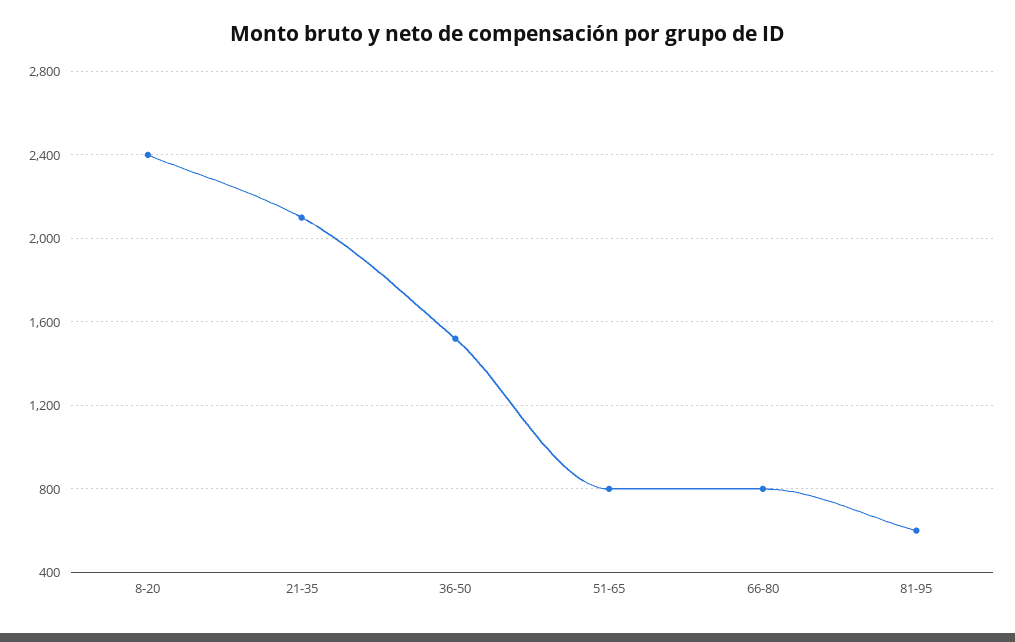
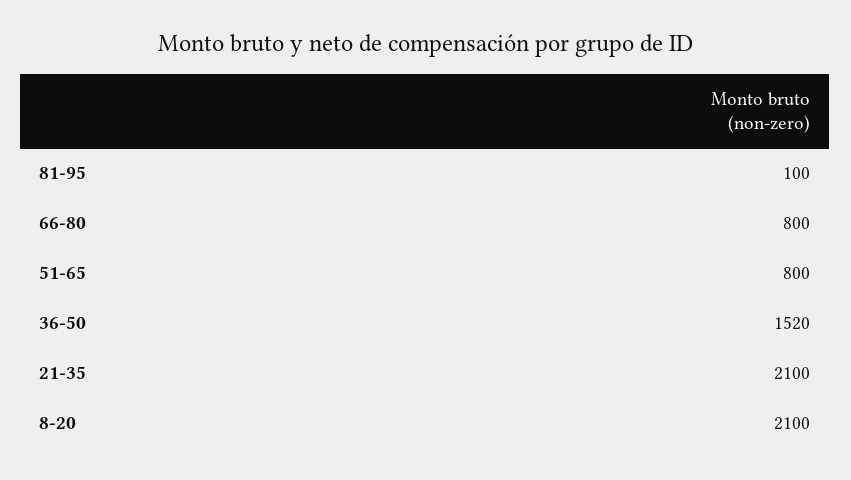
  {
-   "8-20": 2400,
+   "8-20": 2100,
    "21-35": 2100,
    "36-50": 1520,
    "51-65": 800,
    "66-80": 800,
-   "81-95": 600
+   "81-95": 100
  }

